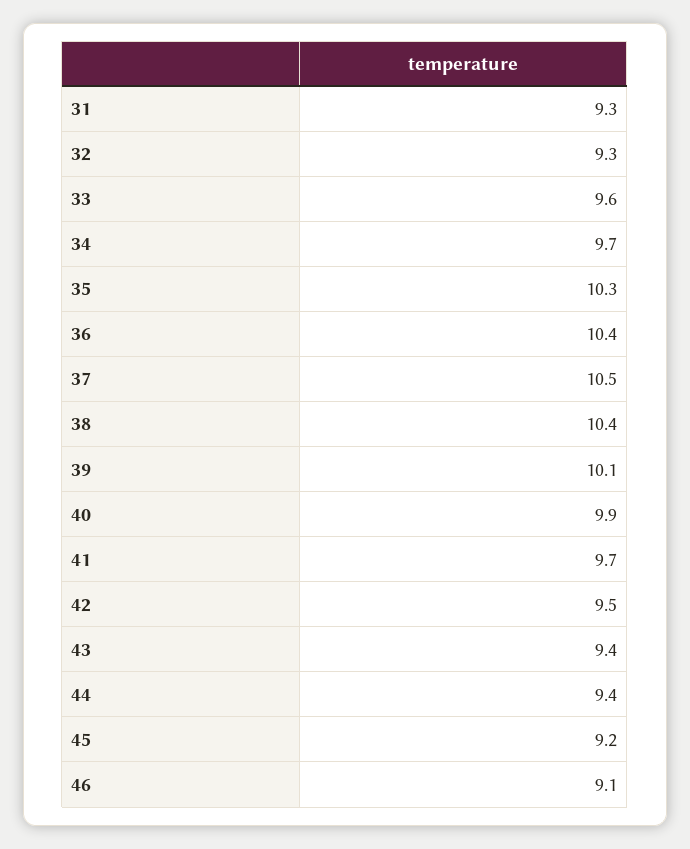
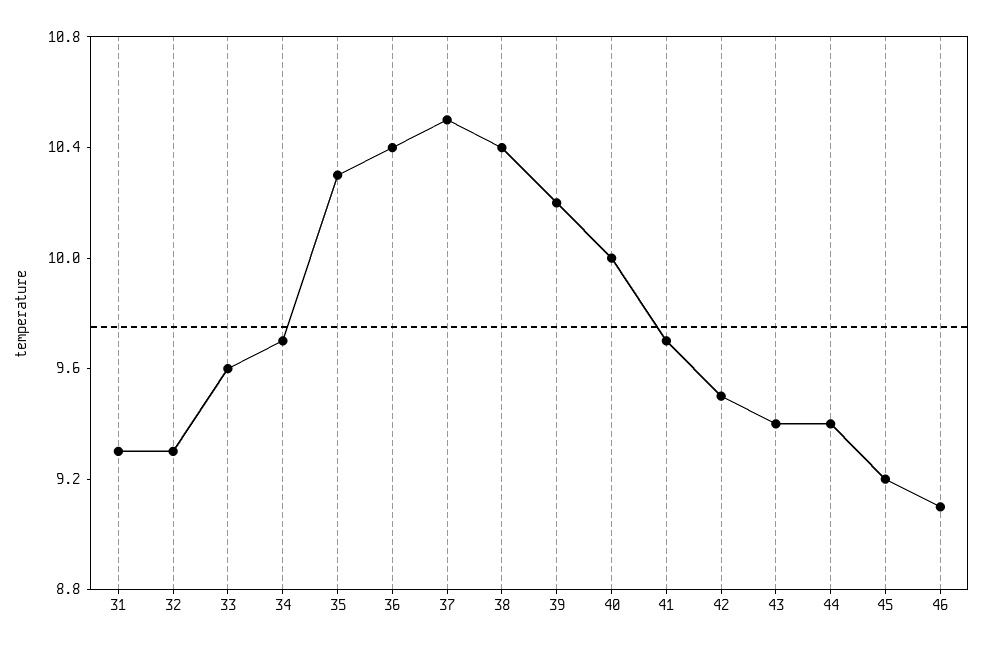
  {
    "31": 9.3,
    "32": 9.3,
    "33": 9.6,
    "34": 9.7,
    "35": 10.3,
    "36": 10.4,
    "37": 10.5,
    "38": 10.4,
-   "39": 10.1,
+   "39": 10.2,
-   "40": 9.9,
+   "40": 10,
    "41": 9.7,
    "42": 9.5,
    "43": 9.4,
    "44": 9.4,
    "45": 9.2,
    "46": 9.1
  }

